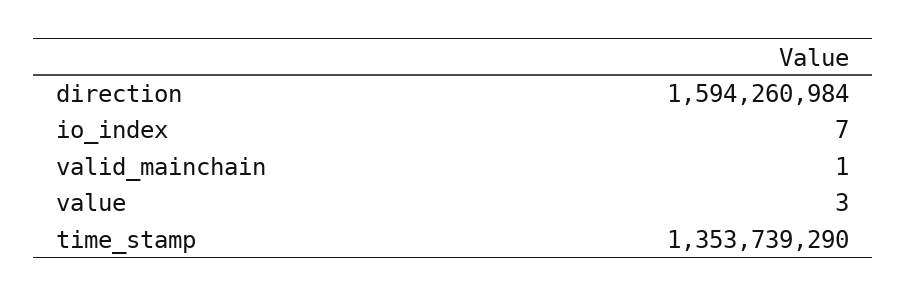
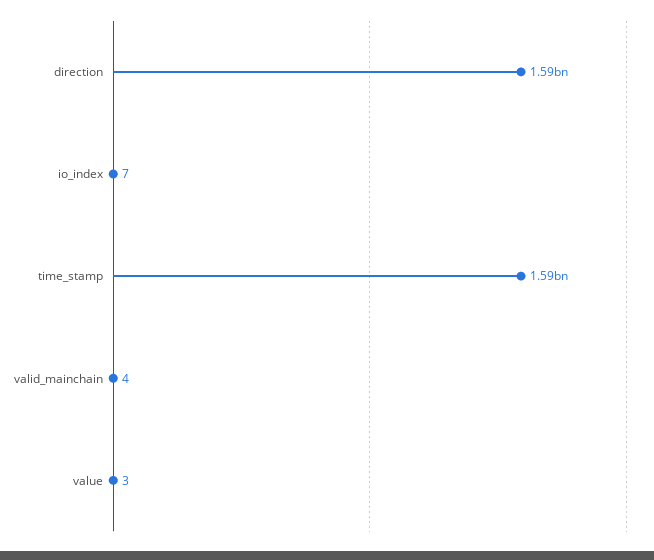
  {
    "direction": 1594260984,
    "io_index": 7,
-   "valid_mainchain": 1,
+   "valid_mainchain": 4,
    "value": 3,
-   "time_stamp": 1353739290
+   "time_stamp": 1590000000
  }

